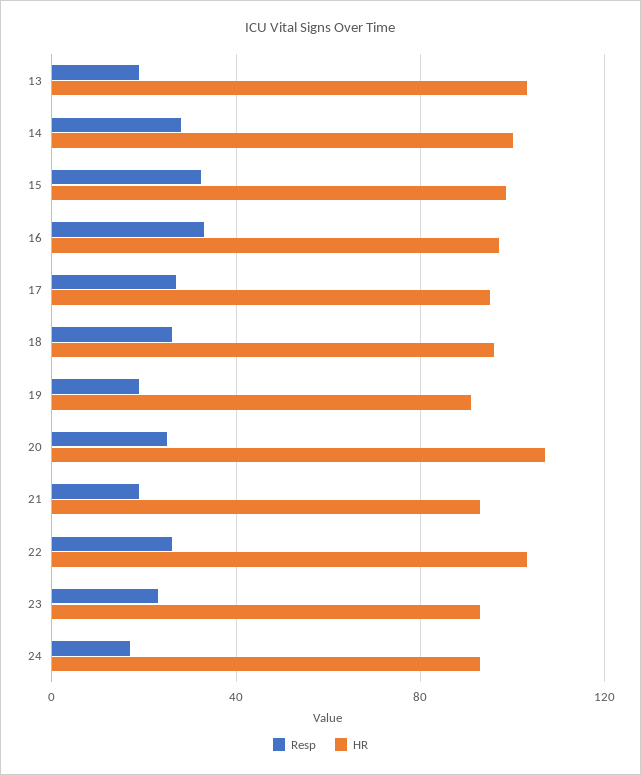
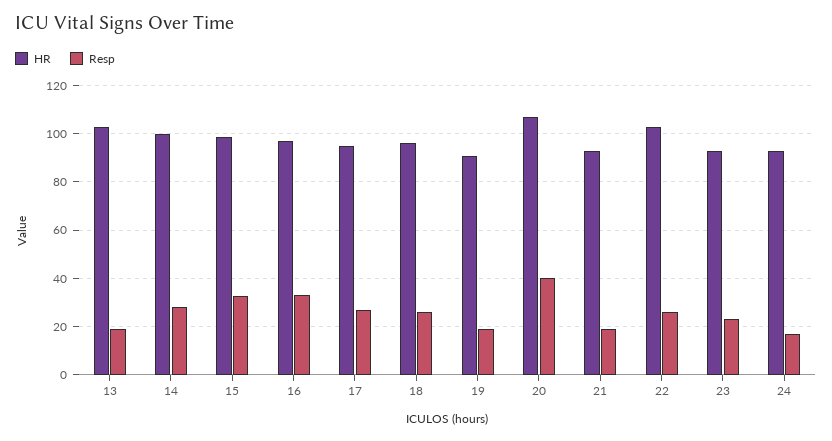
  {
    "Resp": {
      "13": 20,
      "14": 27.5,
      "15": 32.5,
      "16": 32.5,
      "17": 27.5,
      "18": 25,
      "19": 20,
-     "20": 25,
+     "20": 40,
      "21": 20,
      "22": 25,
      "23": 22.5,
      "24": 17.5
    },
    "HR": {
      "13": 102.5,
      "14": 100,
      "15": 97.5,
      "16": 97.5,
      "17": 95,
      "18": 95,
      "19": 90,
      "20": 107.5,
      "21": 92.5,
      "22": 102.5,
      "23": 92.5,
      "24": 92.5
    }
  }

